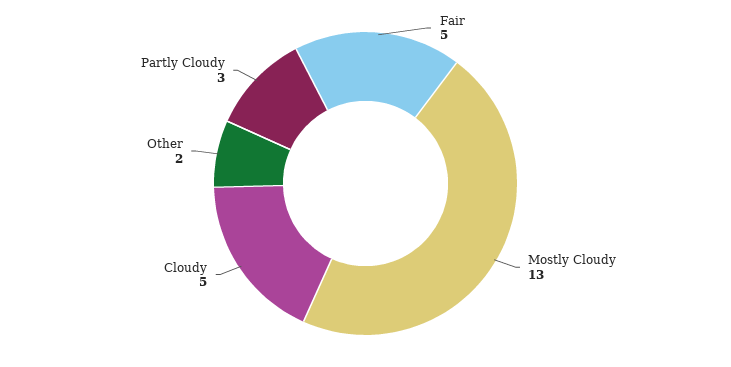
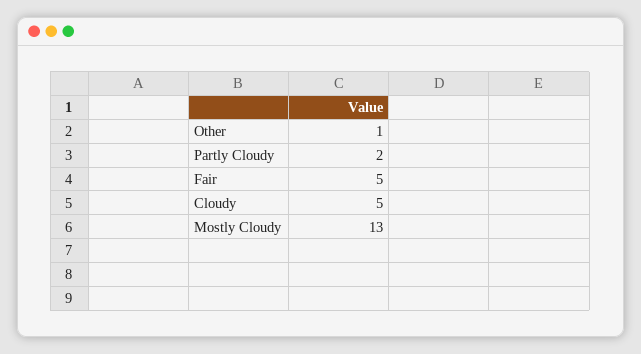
  {
    "Fair": 5,
    "Mostly Cloudy": 13,
    "Cloudy": 5,
-   "Other": 2,
+   "Other": 1,
-   "Partly Cloudy": 3
+   "Partly Cloudy": 2
  }

